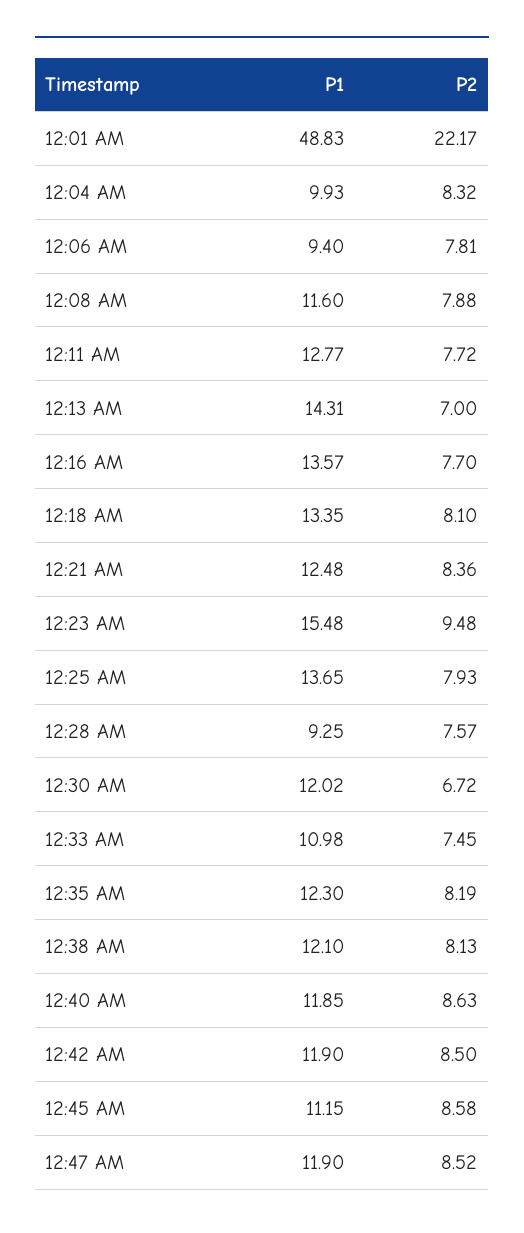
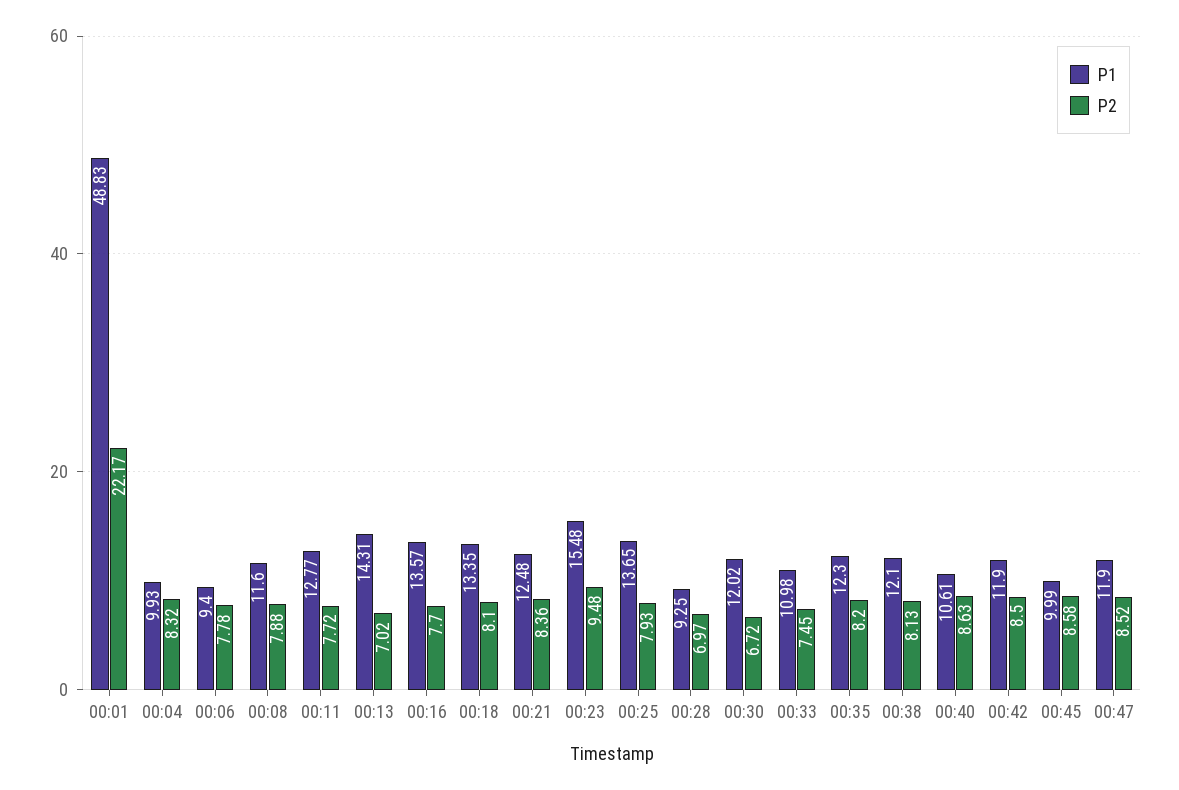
  {
    "P1": {
      "12:01 AM": 48.83,
      "12:04 AM": 9.93,
      "12:06 AM": 9.4,
      "12:08 AM": 11.6,
      "12:11 AM": 12.77,
      "12:13 AM": 14.31,
      "12:16 AM": 13.57,
      "12:18 AM": 13.35,
      "12:21 AM": 12.48,
      "12:23 AM": 15.48,
      "12:25 AM": 13.65,
      "12:28 AM": 9.25,
      "12:30 AM": 12.02,
      "12:33 AM": 10.98,
      "12:35 AM": 12.3,
      "12:38 AM": 12.1,
-     "12:40 AM": 11.85,
+     "12:40 AM": 10.61,
      "12:42 AM": 11.9,
-     "12:45 AM": 11.15,
+     "12:45 AM": 9.99,
      "12:47 AM": 11.9
    },
    "P2": {
      "12:01 AM": 22.17,
      "12:04 AM": 8.32,
-     "12:06 AM": 7.81,
+     "12:06 AM": 7.78,
      "12:08 AM": 7.88,
      "12:11 AM": 7.72,
-     "12:13 AM": 7,
+     "12:13 AM": 7.02,
      "12:16 AM": 7.7,
      "12:18 AM": 8.1,
      "12:21 AM": 8.36,
      "12:23 AM": 9.48,
      "12:25 AM": 7.93,
-     "12:28 AM": 7.57,
+     "12:28 AM": 6.97,
      "12:30 AM": 6.72,
      "12:33 AM": 7.45,
-     "12:35 AM": 8.19,
+     "12:35 AM": 8.2,
      "12:38 AM": 8.13,
      "12:40 AM": 8.63,
      "12:42 AM": 8.5,
      "12:45 AM": 8.58,
      "12:47 AM": 8.52
    }
  }

